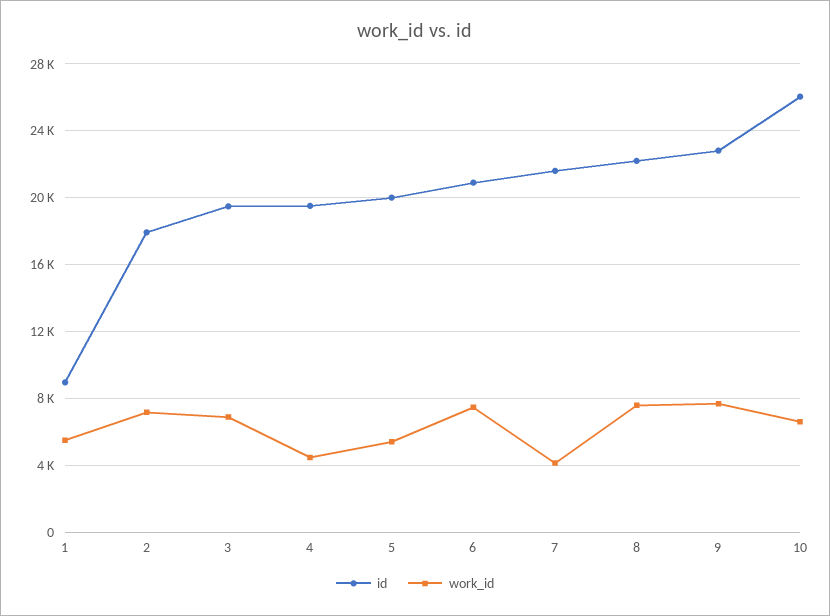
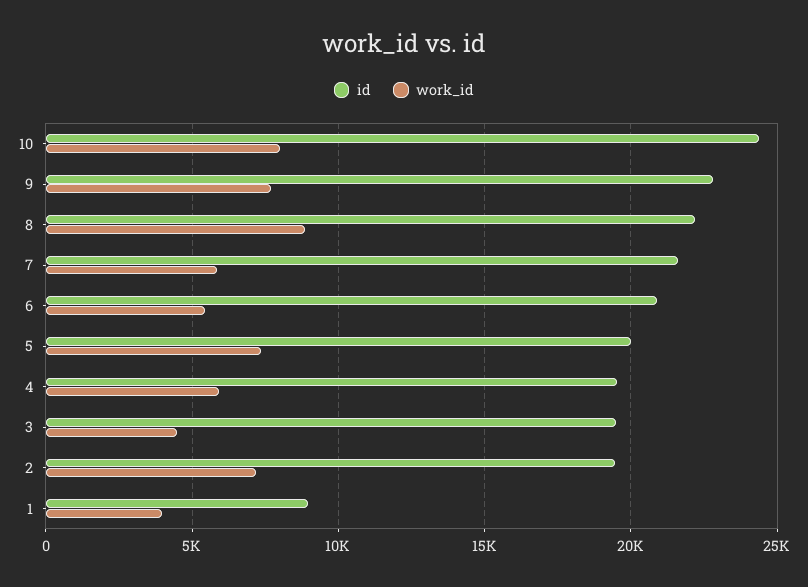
  {
    "id": {
      "1": 9000,
-     "2": 18000,
+     "2": 19500,
      "3": 19500,
      "4": 19500,
      "5": 20000,
      "6": 21000,
      "7": 21500,
      "8": 22000,
      "9": 23000,
-     "10": 26000
+     "10": 24500
    },
    "work_id": {
-     "1": 5500,
+     "1": 4000,
      "2": 7000,
-     "3": 7000,
+     "3": 4500,
-     "4": 4500,
+     "4": 6000,
-     "5": 5500,
+     "5": 7500,
-     "6": 7500,
+     "6": 5500,
-     "7": 4000,
+     "7": 6000,
-     "8": 7500,
+     "8": 9000,
      "9": 7500,
-     "10": 6500
+     "10": 8000
    }
  }

